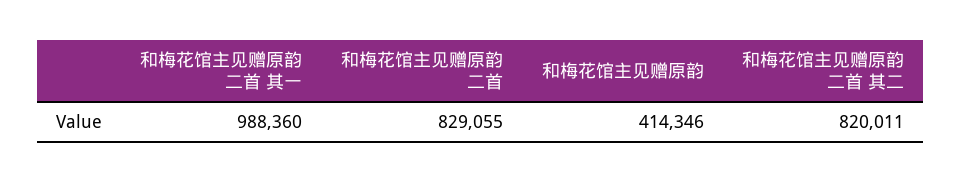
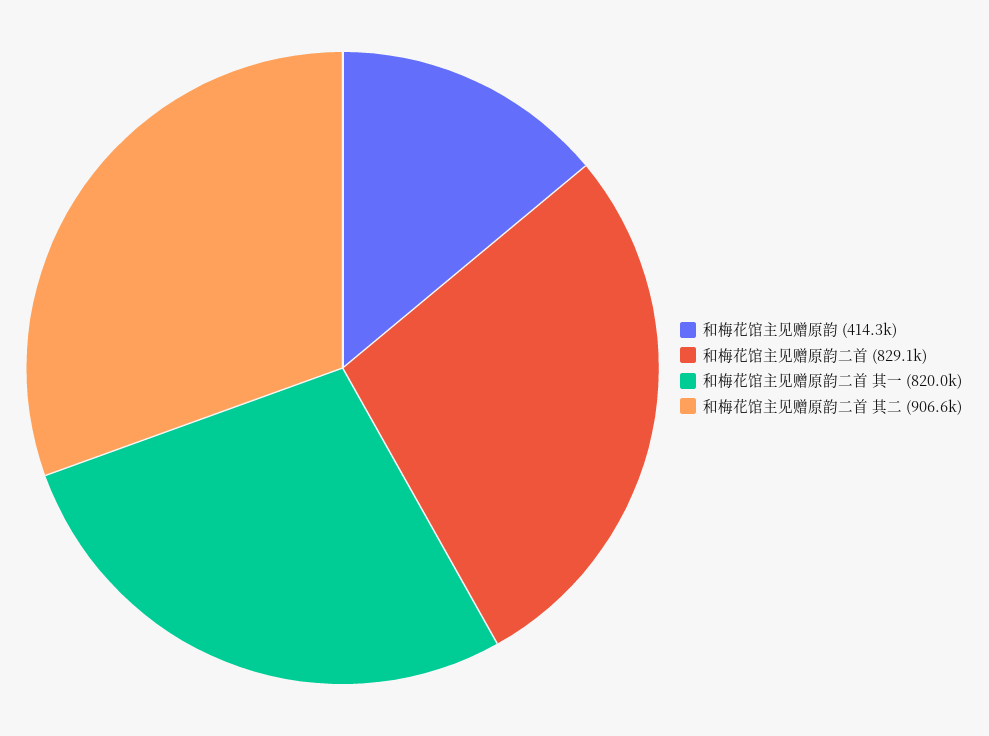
  {
-   "和梅花馆主见赠原韵二首 其一": 988360,
+   "和梅花馆主见赠原韵二首 其一": 820000,
    "和梅花馆主见赠原韵二首": 829055,
    "和梅花馆主见赠原韵": 414346,
-   "和梅花馆主见赠原韵二首 其二": 820011
+   "和梅花馆主见赠原韵二首 其二": 906600
  }

